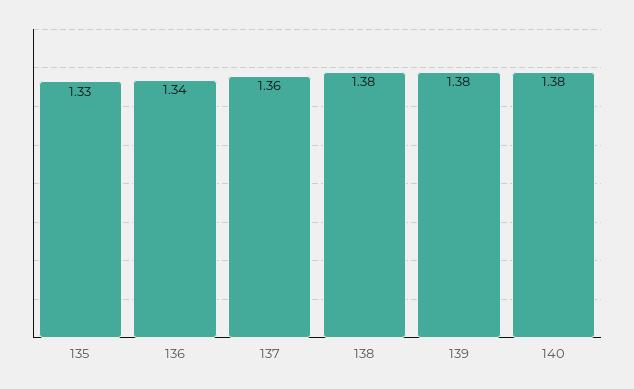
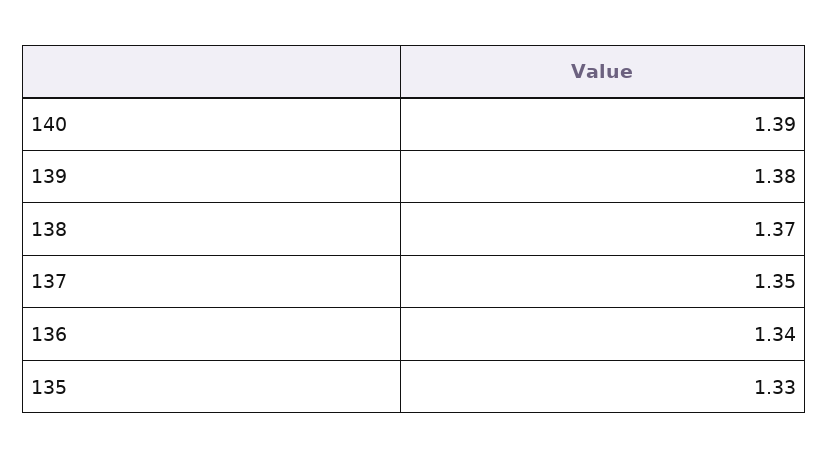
  {
    "135": 1.33,
    "136": 1.34,
-   "137": 1.36,
+   "137": 1.35,
-   "138": 1.38,
+   "138": 1.37,
    "139": 1.38,
-   "140": 1.38
+   "140": 1.39
  }

